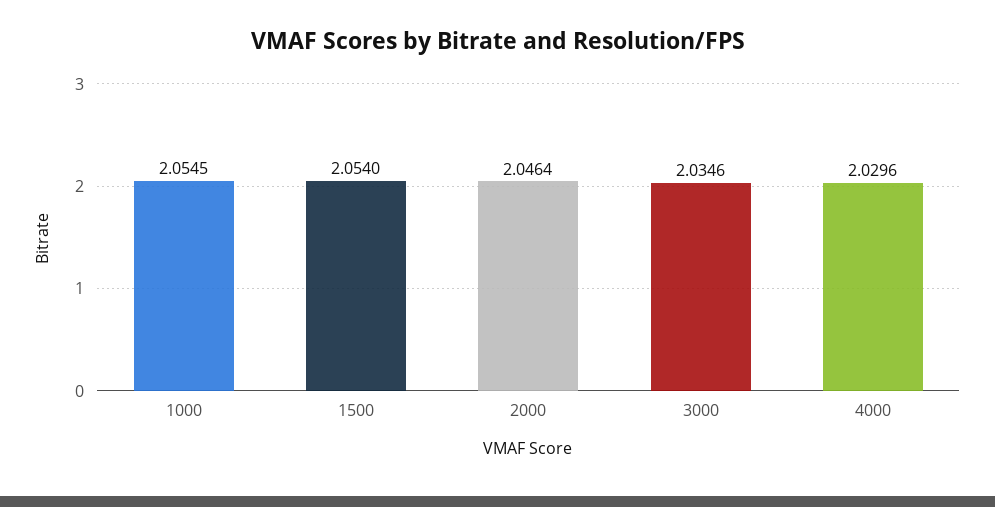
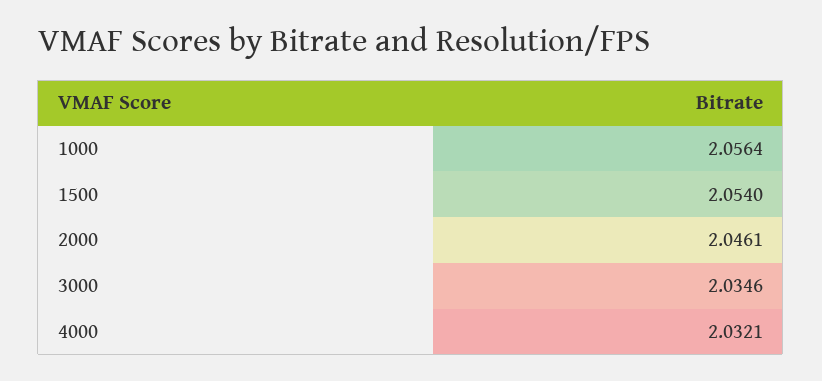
  {
-   "1000": 2.0545,
+   "1000": 2.0564,
    "1500": 2.054,
-   "2000": 2.0464,
+   "2000": 2.0461,
    "3000": 2.0346,
-   "4000": 2.0296
+   "4000": 2.0321
  }

